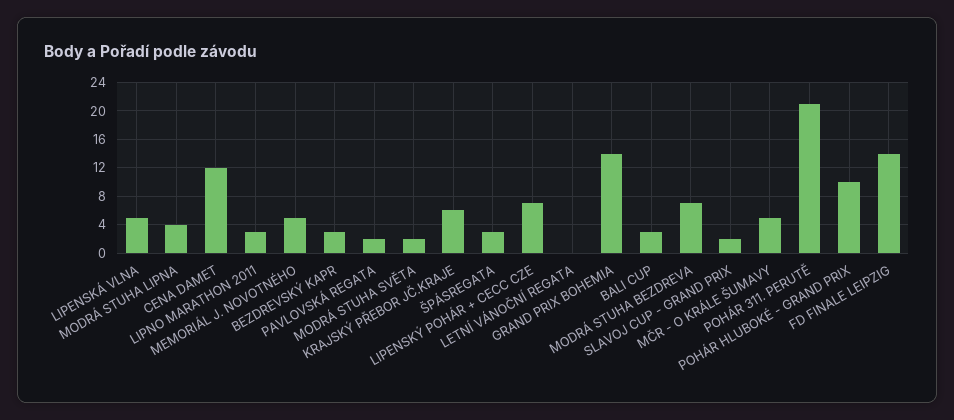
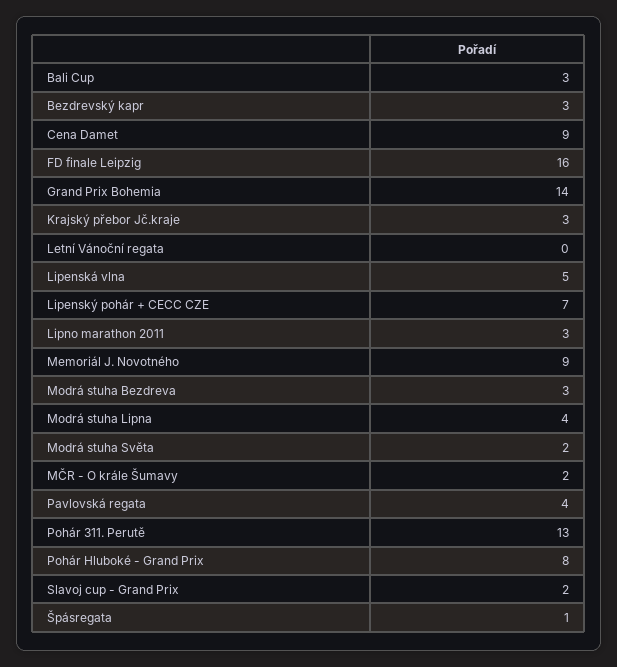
  {
    "LIPENSKÁ VLNA": 5,
    "MODRÁ STUHA LIPNA": 4,
-   "CENA DAMET": 12,
+   "CENA DAMET": 9,
    "LIPNO MARATHON 2011": 3,
-   "MEMORIÁL J. NOVOTNÉHO": 5,
+   "MEMORIÁL J. NOVOTNÉHO": 9,
    "BEZDREVSKÝ KAPR": 3,
-   "PAVLOVSKÁ REGATA": 2,
+   "PAVLOVSKÁ REGATA": 4,
    "MODRÁ STUHA SVĚTA": 2,
-   "KRAJSKÝ PŘEBOR JČ.KRAJE": 6,
+   "KRAJSKÝ PŘEBOR JČ.KRAJE": 3,
-   "ŠPÁSREGATA": 3,
+   "ŠPÁSREGATA": 1,
    "LIPENSKÝ POHÁR + CECC CZE": 7,
    "LETNÍ VÁNOČNÍ REGATA": 0,
    "GRAND PRIX BOHEMIA": 14,
    "BALI CUP": 3,
-   "MODRÁ STUHA BEZDREVA": 7,
+   "MODRÁ STUHA BEZDREVA": 3,
    "SLAVOJ CUP - GRAND PRIX": 2,
-   "MČR - O KRÁLE ŠUMAVY": 5,
+   "MČR - O KRÁLE ŠUMAVY": 2,
-   "POHÁR 311. PERUTĚ": 21,
+   "POHÁR 311. PERUTĚ": 13,
-   "POHÁR HLUBOKÉ - GRAND PRIX": 10,
+   "POHÁR HLUBOKÉ - GRAND PRIX": 8,
-   "FD FINALE LEIPZIG": 14
+   "FD FINALE LEIPZIG": 16
  }

